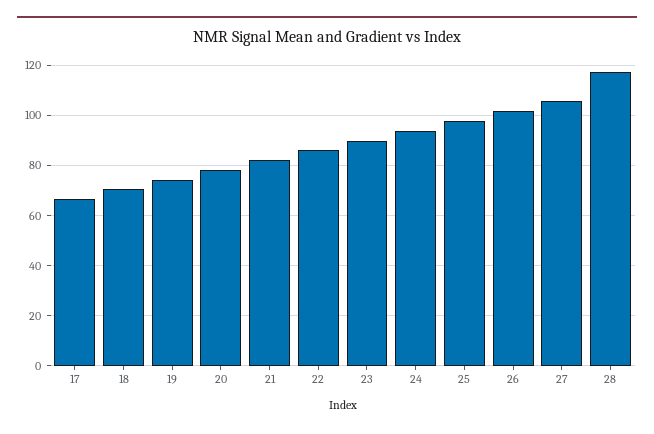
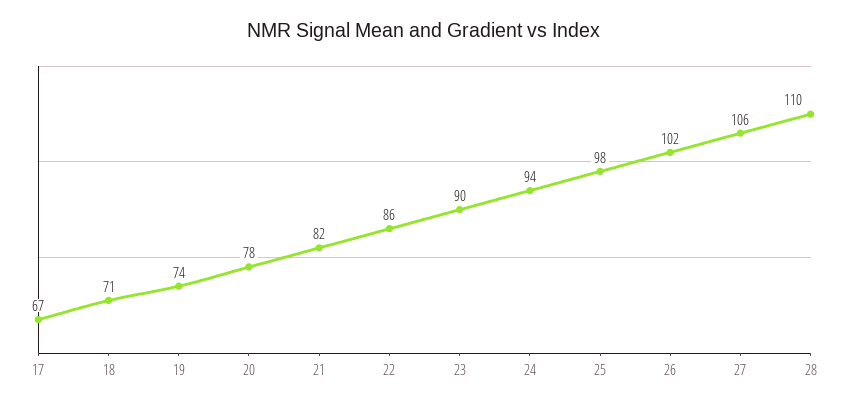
  {
    "17": 67,
    "18": 71,
    "19": 74,
    "20": 78,
    "21": 82,
    "22": 86,
    "23": 90,
    "24": 94,
    "25": 98,
    "26": 102,
    "27": 106,
-   "28": 117.5
+   "28": 110
  }

